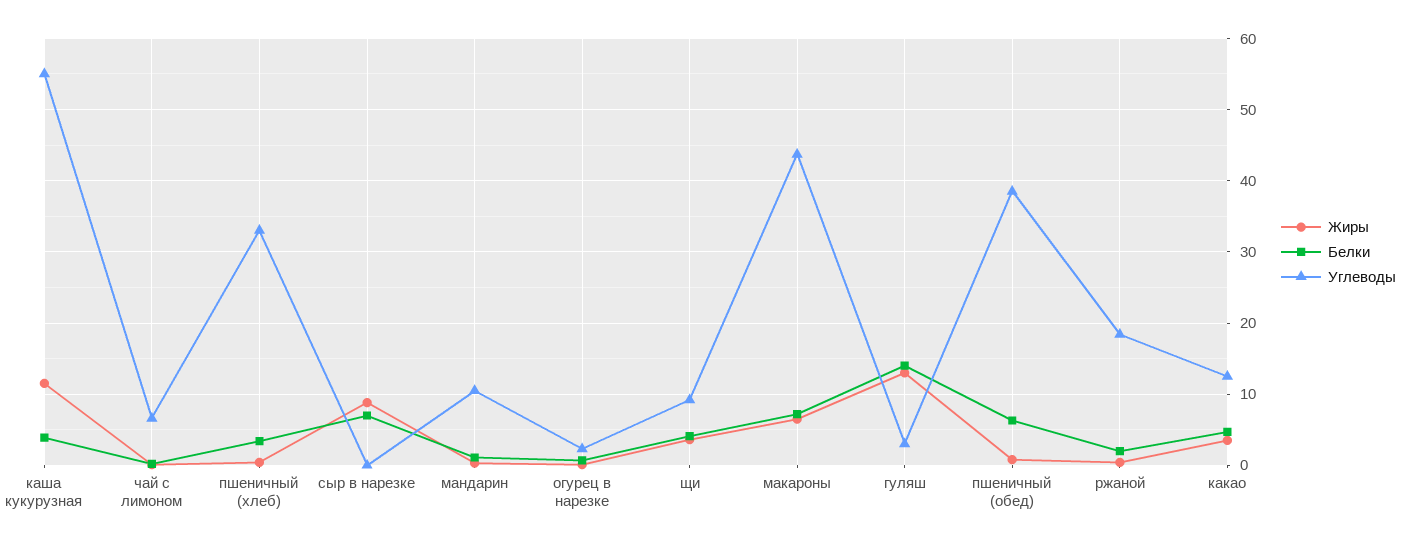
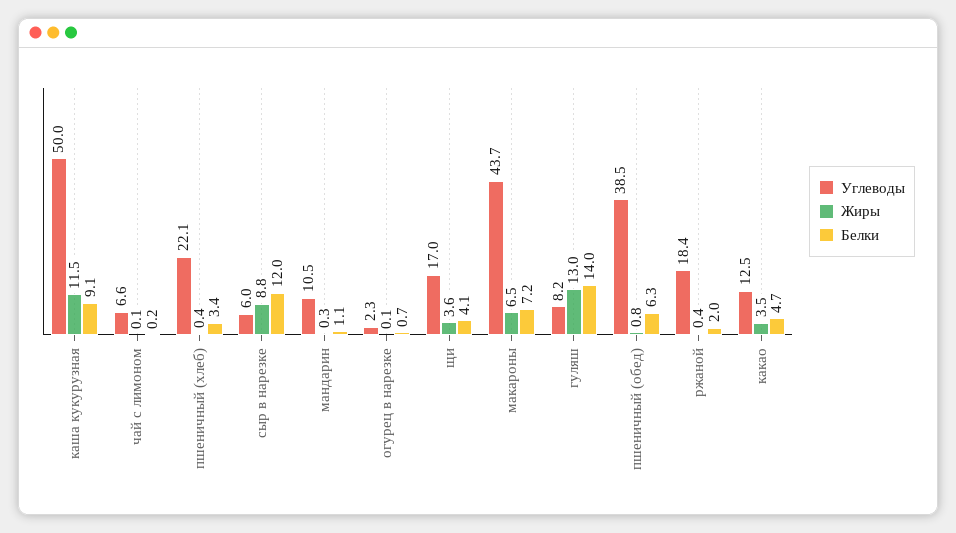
  {
    "Жиры": {
      "каша кукурузная": 11.5,
      "чай с лимоном": 0.1,
      "пшеничный (хлеб)": 0.4,
      "сыр в нарезке": 8.8,
      "мандарин": 0.3,
      "огурец в нарезке": 0.1,
      "щи": 3.6,
      "макароны": 6.5,
      "гуляш": 13,
      "пшеничный (обед)": 0.8,
      "ржаной": 0.4,
      "какао": 3.5
    },
    "Белки": {
-     "каша кукурузная": 4,
+     "каша кукурузная": 9.1,
      "чай с лимоном": 0.2,
      "пшеничный (хлеб)": 3.4,
-     "сыр в нарезке": 7,
+     "сыр в нарезке": 12,
      "мандарин": 1.1,
      "огурец в нарезке": 0.7,
      "щи": 4.1,
      "макароны": 7.2,
      "гуляш": 14,
      "пшеничный (обед)": 6.3,
      "ржаной": 2,
      "какао": 4.7
    },
    "Углеводы": {
-     "каша кукурузная": 55,
+     "каша кукурузная": 50,
      "чай с лимоном": 6.6,
-     "пшеничный (хлеб)": 33,
+     "пшеничный (хлеб)": 22.1,
-     "сыр в нарезке": 0,
+     "сыр в нарезке": 6,
      "мандарин": 10.5,
      "огурец в нарезке": 2.3,
-     "щи": 9,
+     "щи": 17,
      "макароны": 43.7,
-     "гуляш": 3,
+     "гуляш": 8.2,
      "пшеничный (обед)": 38.5,
      "ржаной": 18.4,
      "какао": 12.5
    }
  }

